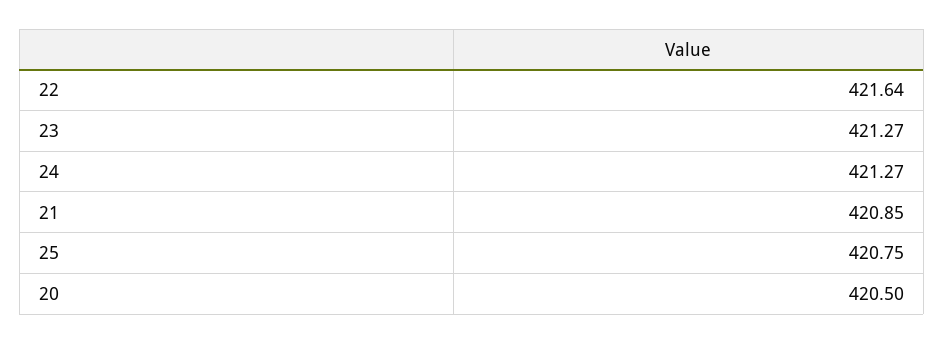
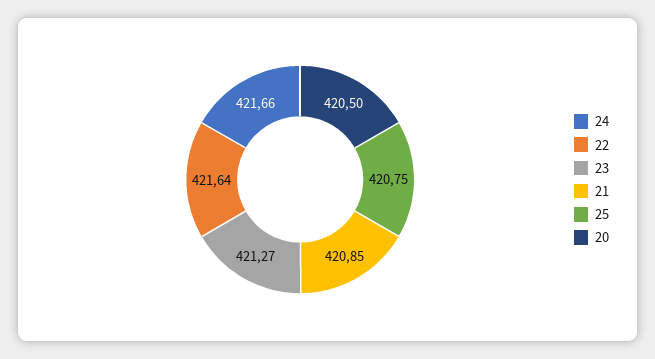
  {
    "22": 421.64,
    "23": 421.27,
-   "24": 421.27,
+   "24": 421.66,
    "21": 420.85,
    "25": 420.75,
    "20": 420.5
  }

